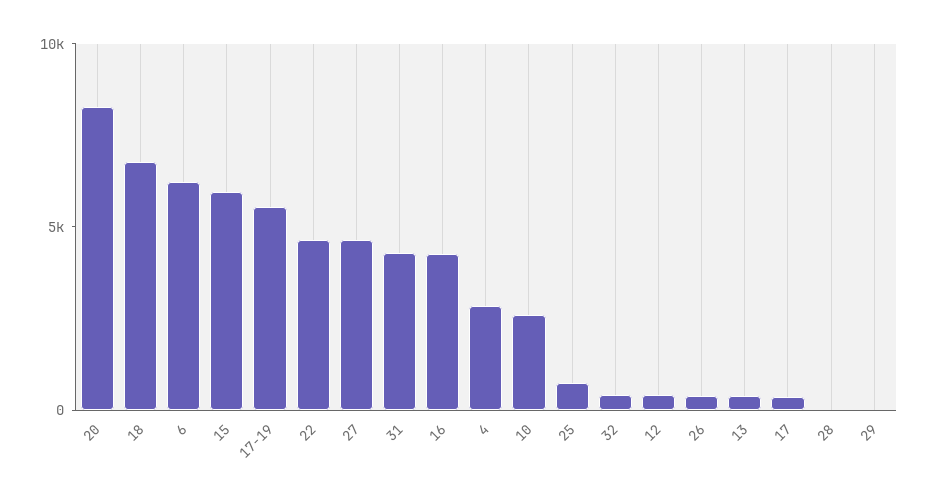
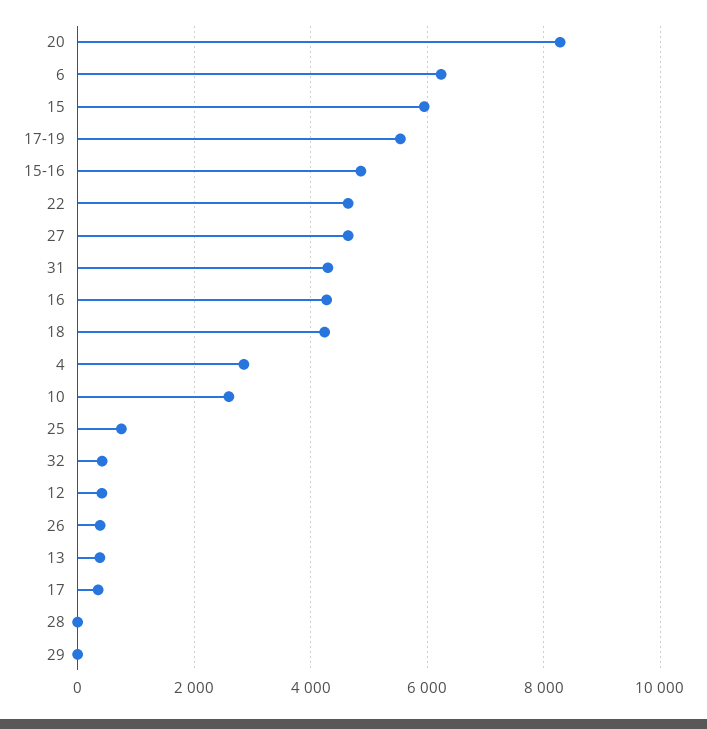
  {
    "20": 8200,
-   "18": 7000,
+   "18": 4200,
    "6": 6200,
    "15": 6000,
    "17-19": 5600,
    "22": 4600,
    "27": 4600,
    "31": 4200,
    "16": 4200,
    "4": 2800,
    "10": 2600,
    "25": 800,
    "32": 400,
    "12": 400,
    "26": 400,
    "13": 400,
    "17": 400,
    "28": 0,
-   "29": 0
+   "29": 0,
+   "15-16": 4800
  }

